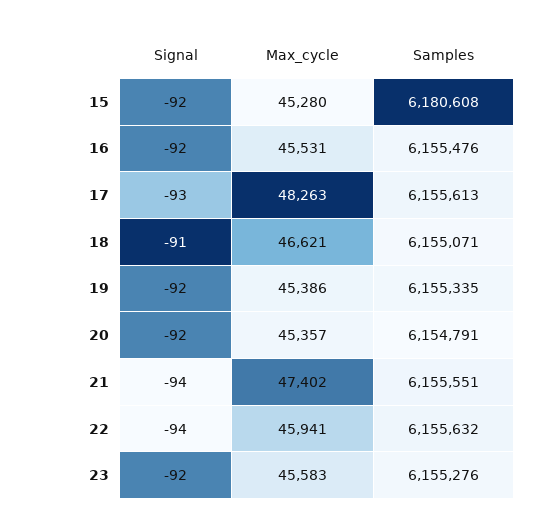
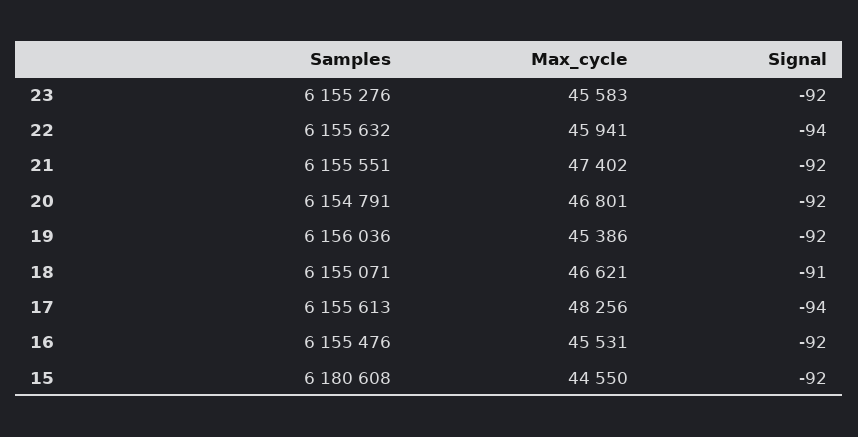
  {
    "Signal": {
      "15": -92,
      "16": -92,
-     "17": -93,
+     "17": -94,
      "18": -91,
      "19": -92,
      "20": -92,
-     "21": -94,
+     "21": -92,
      "22": -94,
      "23": -92
    },
    "Max_cycle": {
-     "15": 45280,
+     "15": 44550,
      "16": 45531,
-     "17": 48263,
+     "17": 48256,
      "18": 46621,
      "19": 45386,
-     "20": 45357,
+     "20": 46801,
      "21": 47402,
      "22": 45941,
      "23": 45583
    },
    "Samples": {
      "15": 6180608,
      "16": 6155476,
      "17": 6155613,
      "18": 6155071,
-     "19": 6155335,
+     "19": 6156036,
      "20": 6154791,
      "21": 6155551,
      "22": 6155632,
      "23": 6155276
    }
  }

